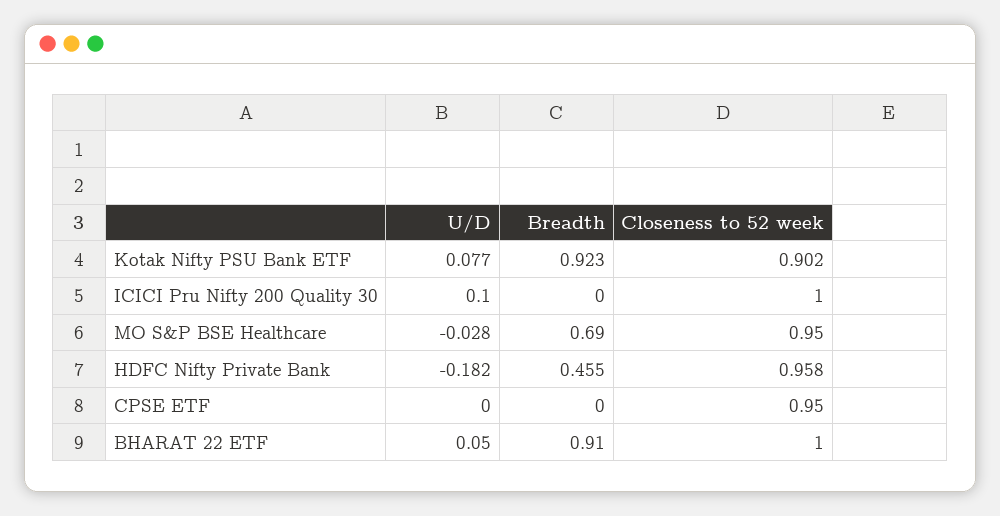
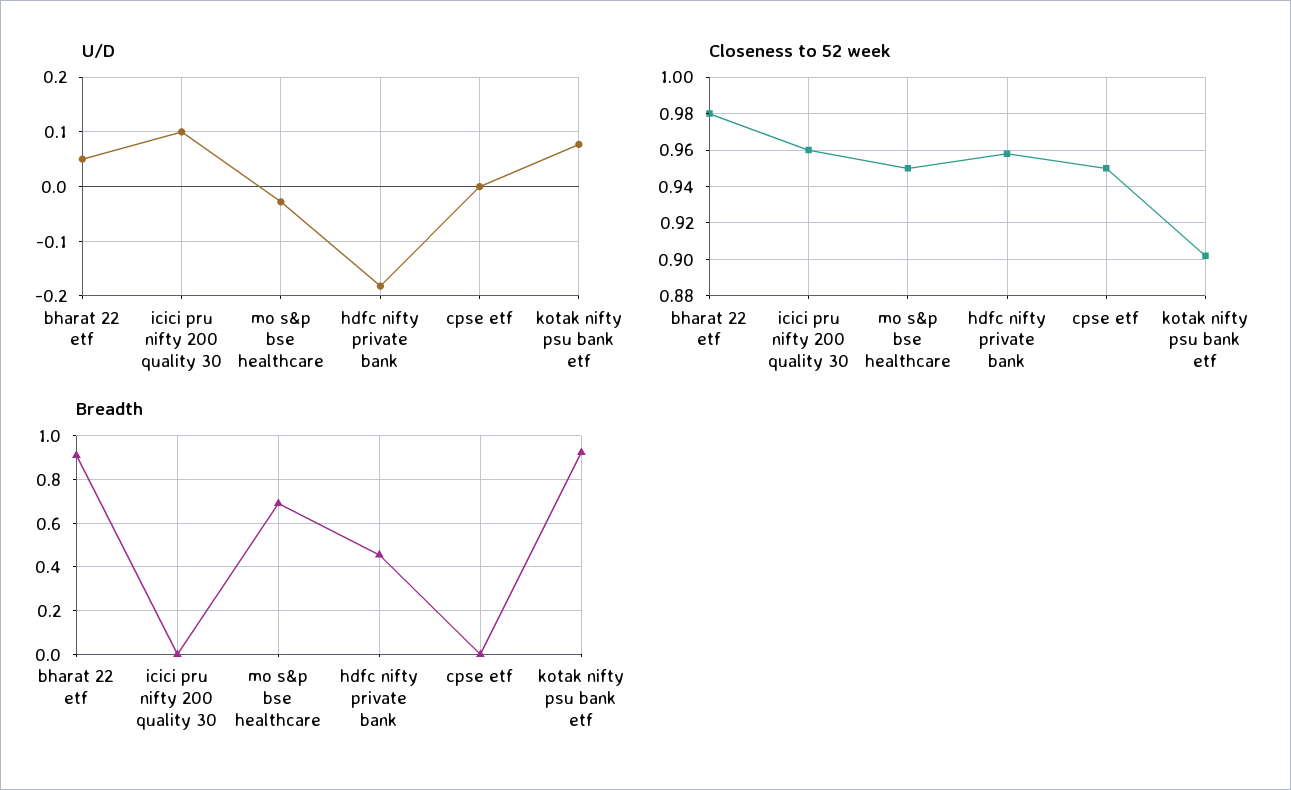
  {
    "U/D": {
      "Kotak Nifty PSU Bank ETF": 0.077,
      "ICICI Pru Nifty 200 Quality 30": 0.1,
      "MO S&P BSE Healthcare": -0.028,
      "HDFC Nifty Private Bank": -0.182,
      "CPSE ETF": 0,
      "BHARAT 22 ETF": 0.05
    },
    "Breadth": {
      "Kotak Nifty PSU Bank ETF": 0.923,
      "ICICI Pru Nifty 200 Quality 30": 0,
      "MO S&P BSE Healthcare": 0.69,
      "HDFC Nifty Private Bank": 0.455,
      "CPSE ETF": 0,
      "BHARAT 22 ETF": 0.91
    },
    "Closeness to 52 week": {
      "Kotak Nifty PSU Bank ETF": 0.902,
-     "ICICI Pru Nifty 200 Quality 30": 1,
+     "ICICI Pru Nifty 200 Quality 30": 0.96,
      "MO S&P BSE Healthcare": 0.95,
      "HDFC Nifty Private Bank": 0.958,
      "CPSE ETF": 0.95,
-     "BHARAT 22 ETF": 1
+     "BHARAT 22 ETF": 0.98
    }
  }

